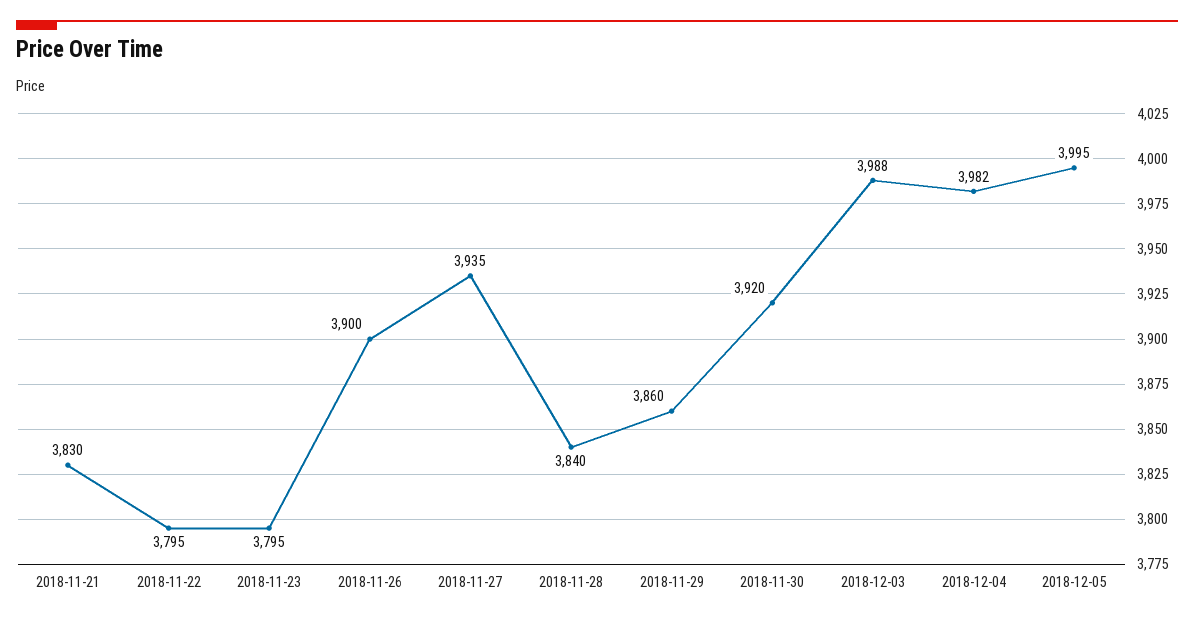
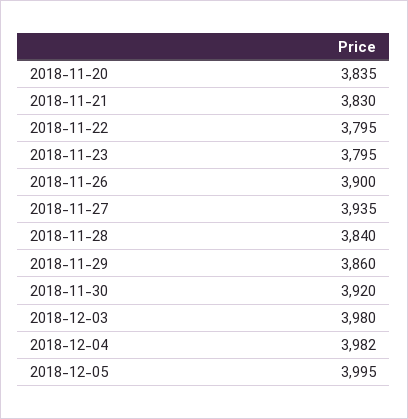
  {
    "2018-11-21": 3830,
    "2018-11-22": 3795,
    "2018-11-23": 3795,
    "2018-11-26": 3900,
    "2018-11-27": 3935,
    "2018-11-28": 3840,
    "2018-11-29": 3860,
    "2018-11-30": 3920,
-   "2018-12-03": 3988,
+   "2018-12-03": 3980,
    "2018-12-04": 3982,
-   "2018-12-05": 3995
+   "2018-12-05": 3995,
+   "2018-11-20": 3835
  }

